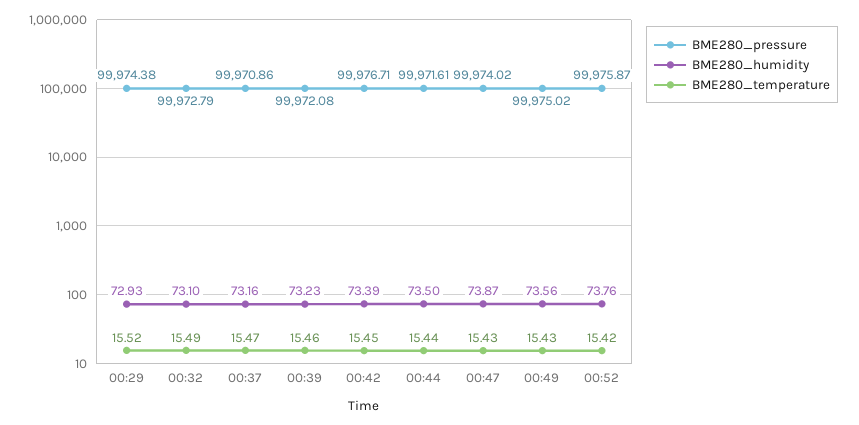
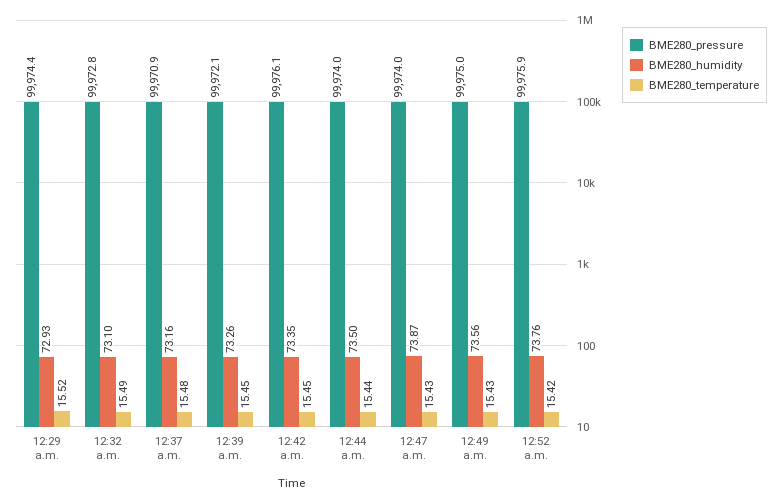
  {
    "BME280_pressure": {
      "00:29": 99974.38,
      "00:32": 99972.79,
      "00:37": 99970.86,
      "00:39": 99972.08,
-     "00:42": 99976.71,
+     "00:42": 99976.1,
-     "00:44": 99971.61,
+     "00:44": 99974,
      "00:47": 99974.02,
      "00:49": 99975.02,
      "00:52": 99975.87
    },
    "BME280_humidity": {
      "00:29": 72.93,
      "00:32": 73.1,
      "00:37": 73.16,
-     "00:39": 73.23,
+     "00:39": 73.26,
-     "00:42": 73.39,
+     "00:42": 73.35,
      "00:44": 73.5,
      "00:47": 73.87,
      "00:49": 73.56,
      "00:52": 73.76
    },
    "BME280_temperature": {
      "00:29": 15.52,
      "00:32": 15.49,
-     "00:37": 15.47,
+     "00:37": 15.48,
-     "00:39": 15.46,
+     "00:39": 15.45,
      "00:42": 15.45,
      "00:44": 15.44,
      "00:47": 15.43,
      "00:49": 15.43,
      "00:52": 15.42
    }
  }

